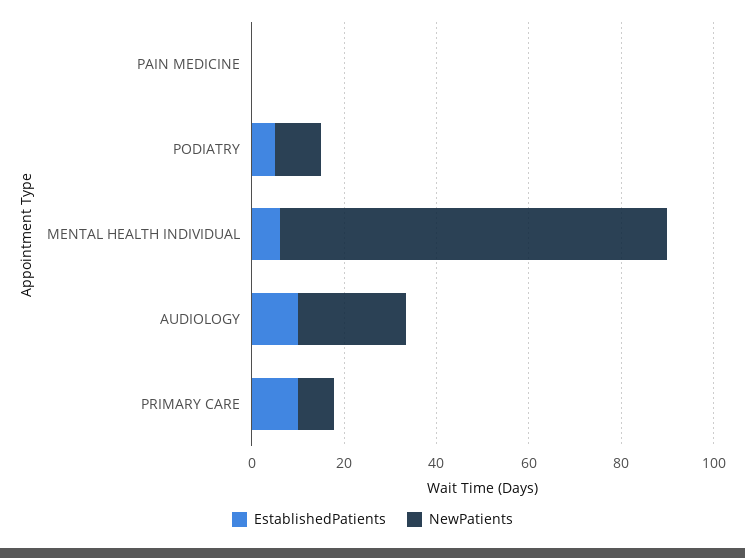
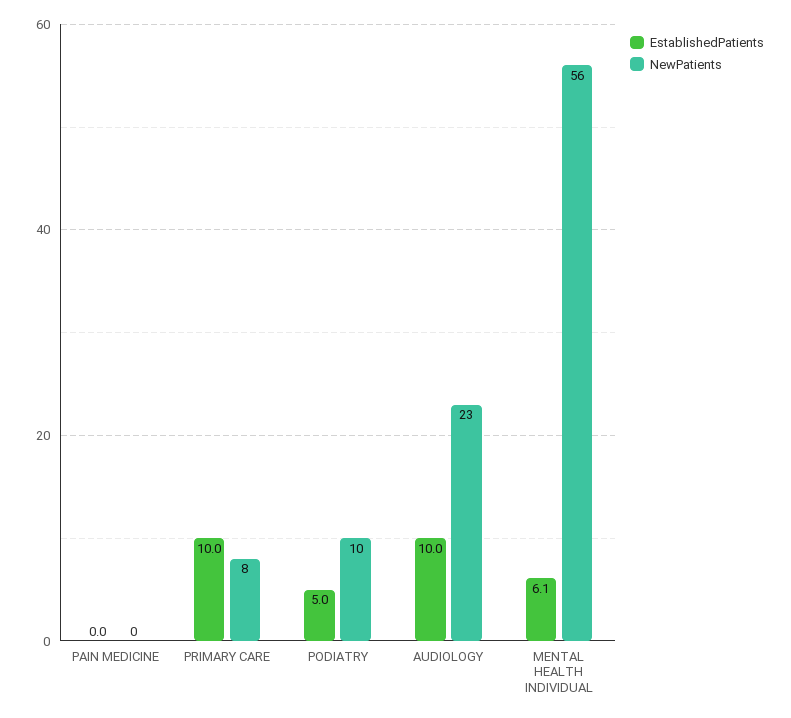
  {
    "EstablishedPatients": {
      "PAIN MEDICINE": 0,
      "PODIATRY": 5,
      "MENTAL HEALTH INDIVIDUAL": 6.1,
      "AUDIOLOGY": 10,
      "PRIMARY CARE": 10
    },
    "NewPatients": {
      "PAIN MEDICINE": 0,
      "PODIATRY": 10,
-     "MENTAL HEALTH INDIVIDUAL": 85,
+     "MENTAL HEALTH INDIVIDUAL": 56,
      "AUDIOLOGY": 23,
      "PRIMARY CARE": 8
    }
  }

